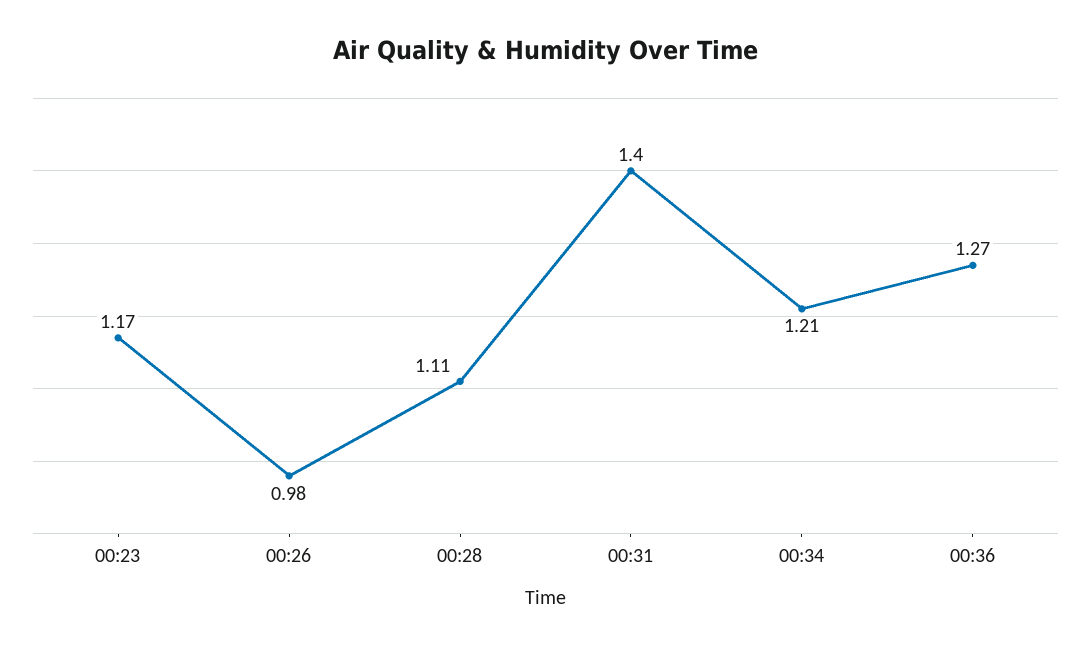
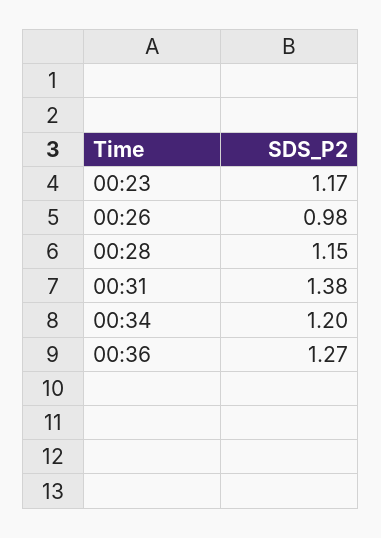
  {
    "00:23": 1.17,
    "00:26": 0.98,
-   "00:28": 1.11,
+   "00:28": 1.15,
-   "00:31": 1.4,
+   "00:31": 1.38,
-   "00:34": 1.21,
+   "00:34": 1.2,
    "00:36": 1.27
  }

